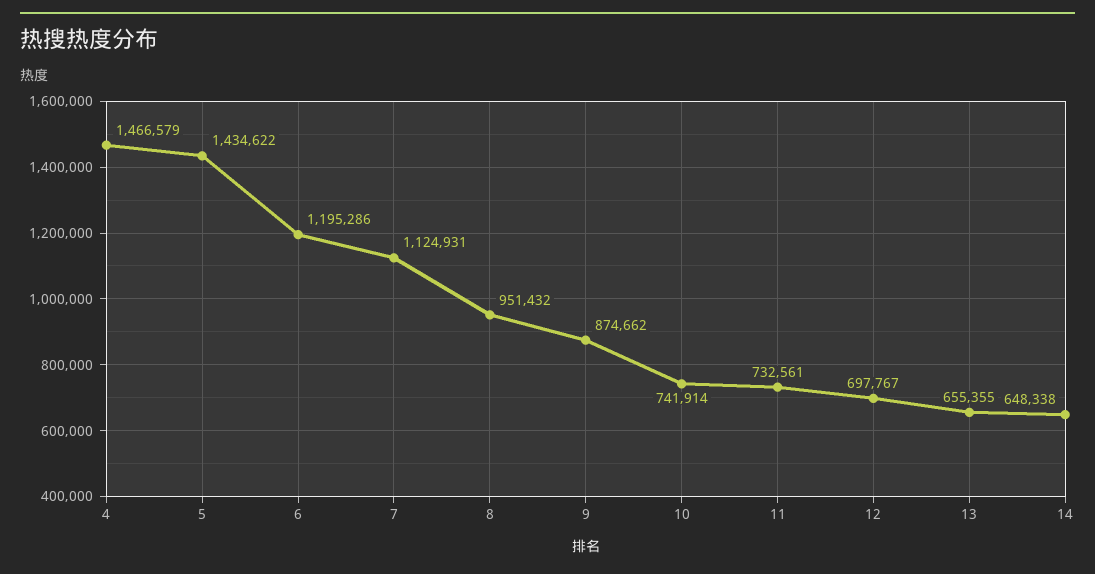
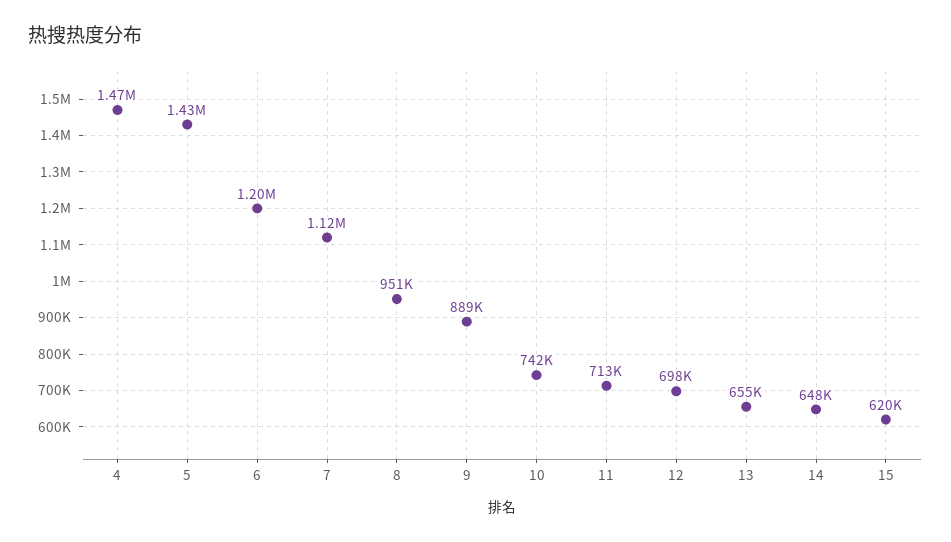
  {
    "4": 1466579,
    "5": 1434622,
    "6": 1195286,
    "7": 1124931,
    "8": 951432,
-   "9": 874662,
+   "9": 889000,
    "10": 741914,
-   "11": 732561,
+   "11": 713000,
    "12": 697767,
    "13": 655355,
-   "14": 648338
+   "14": 648338,
+   "15": 620000
  }

